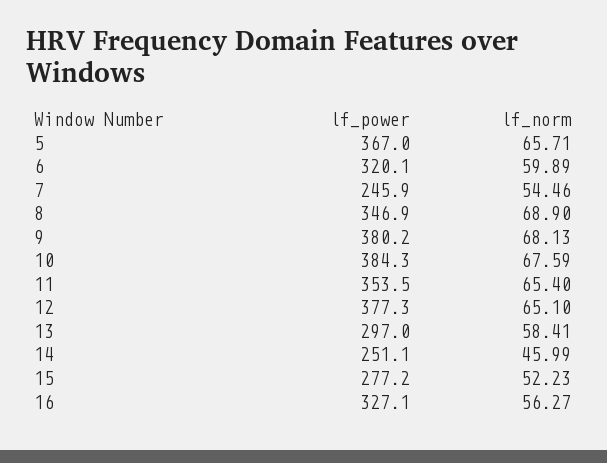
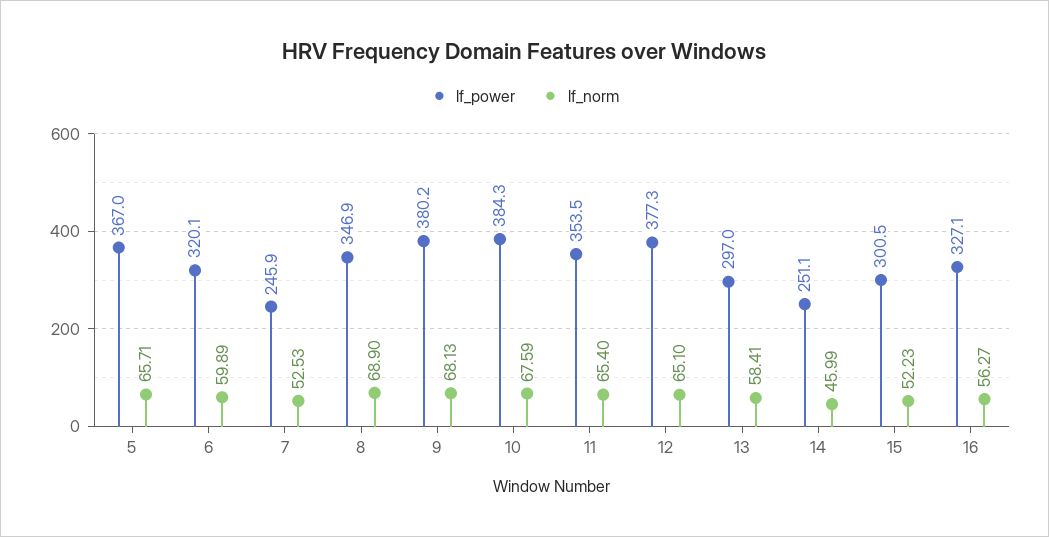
  {
    "lf_power": {
      "5": 367,
      "6": 320.1,
      "7": 245.9,
      "8": 346.9,
      "9": 380.2,
      "10": 384.3,
      "11": 353.5,
      "12": 377.3,
      "13": 297,
      "14": 251.1,
-     "15": 277.2,
+     "15": 300.5,
      "16": 327.1
    },
    "lf_norm": {
      "5": 65.71,
      "6": 59.89,
-     "7": 54.46,
+     "7": 52.53,
      "8": 68.9,
      "9": 68.13,
      "10": 67.59,
      "11": 65.4,
      "12": 65.1,
      "13": 58.41,
      "14": 45.99,
      "15": 52.23,
      "16": 56.27
    }
  }

